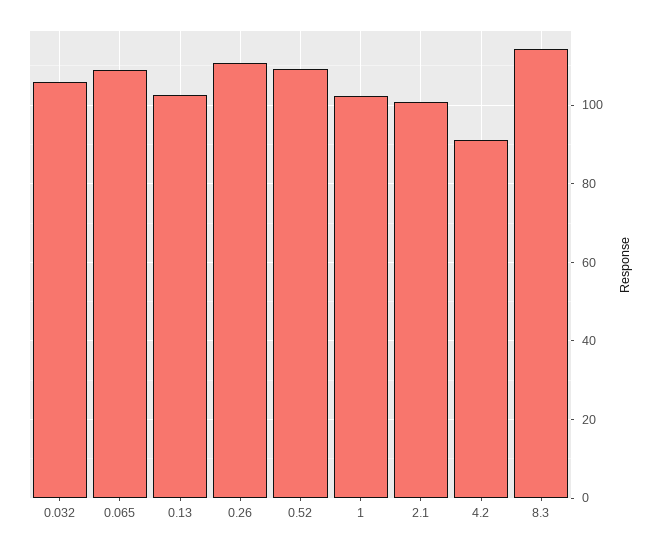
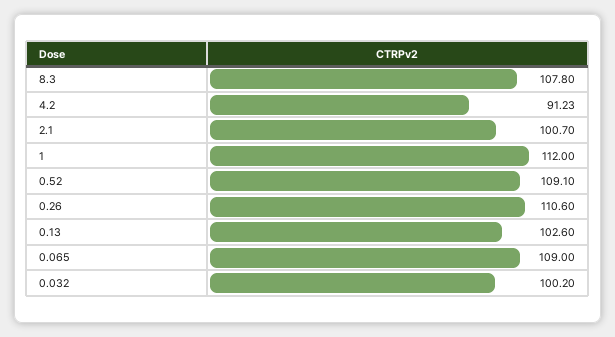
  {
-   "0.032": 106,
+   "0.032": 100.2,
    "0.065": 109,
    "0.13": 102.6,
    "0.26": 110.6,
    "0.52": 109.1,
-   "1": 102,
+   "1": 112,
    "2.1": 100.7,
    "4.2": 91.23,
-   "8.3": 114
+   "8.3": 107.8
  }

